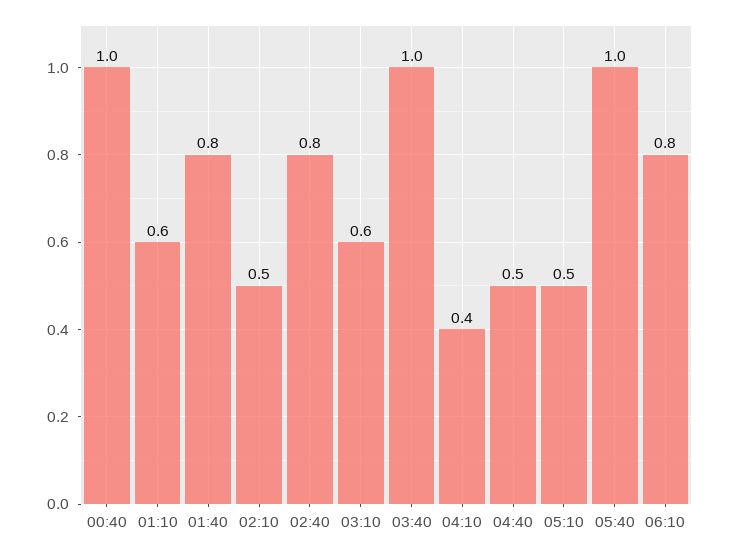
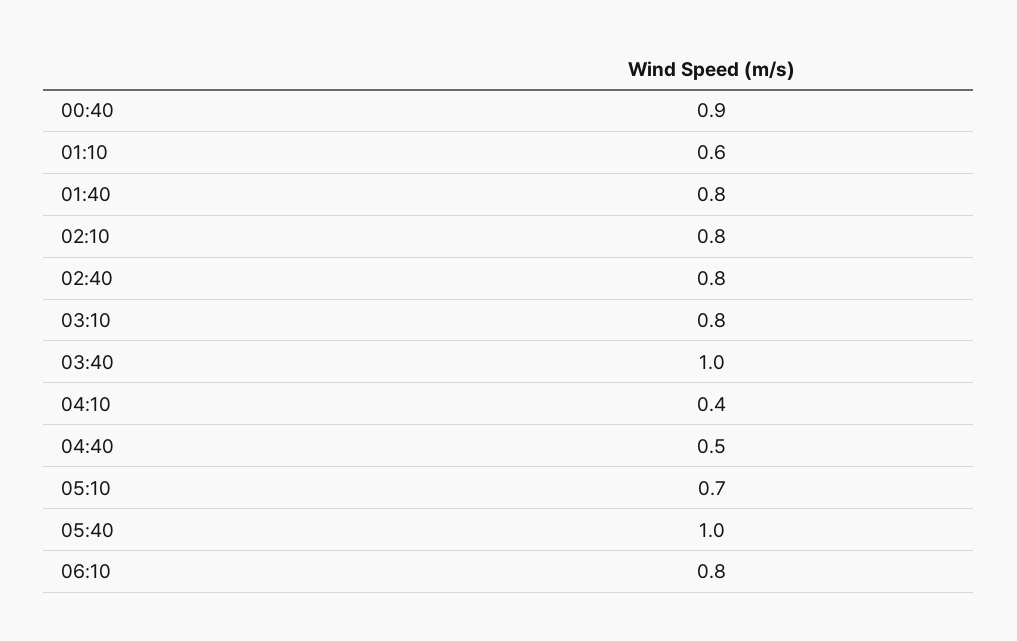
  {
-   "00:40": 1,
+   "00:40": 0.9,
    "01:10": 0.6,
    "01:40": 0.8,
-   "02:10": 0.5,
+   "02:10": 0.8,
    "02:40": 0.8,
-   "03:10": 0.6,
+   "03:10": 0.8,
    "03:40": 1,
    "04:10": 0.4,
    "04:40": 0.5,
-   "05:10": 0.5,
+   "05:10": 0.7,
    "05:40": 1,
    "06:10": 0.8
  }

